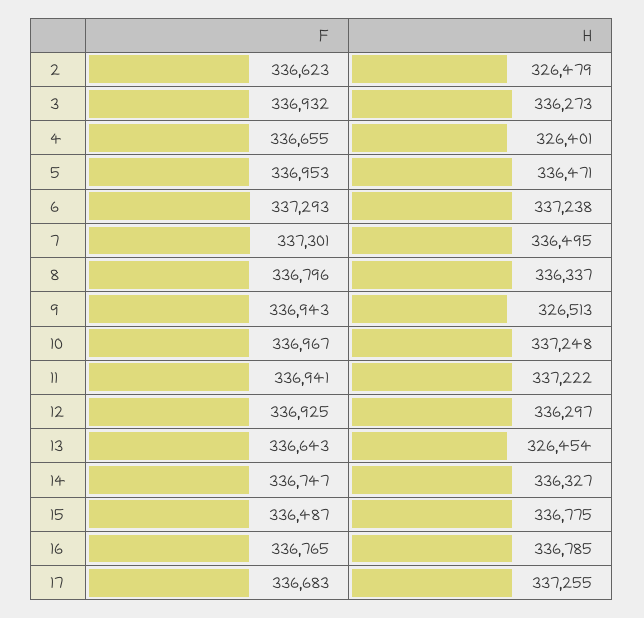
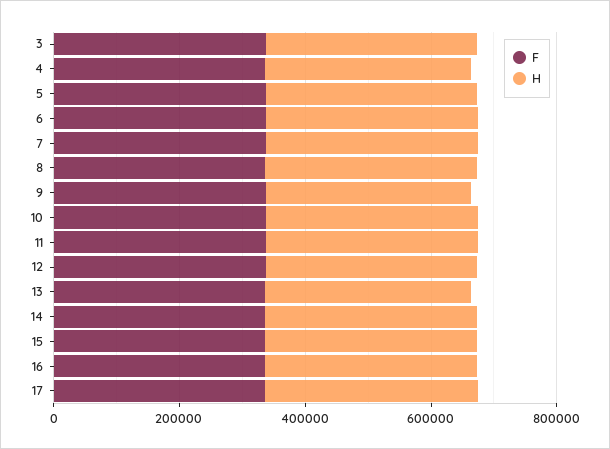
  {
    "F": {
-     "2": 336623,
      "3": 336932,
      "4": 336655,
      "5": 336953,
      "6": 337293,
      "7": 337301,
      "8": 336796,
      "9": 336943,
      "10": 336967,
      "11": 336941,
      "12": 336925,
      "13": 336643,
      "14": 336747,
      "15": 336487,
      "16": 336765,
      "17": 336683
    },
    "H": {
-     "2": 326479,
      "3": 336273,
      "4": 326401,
      "5": 336471,
      "6": 337238,
      "7": 336495,
      "8": 336337,
      "9": 326513,
      "10": 337248,
      "11": 337222,
      "12": 336297,
      "13": 326454,
      "14": 336327,
      "15": 336775,
      "16": 336785,
      "17": 337255
    }
  }

